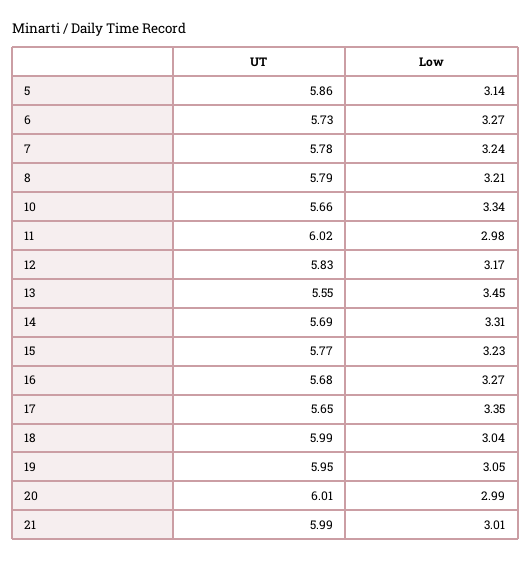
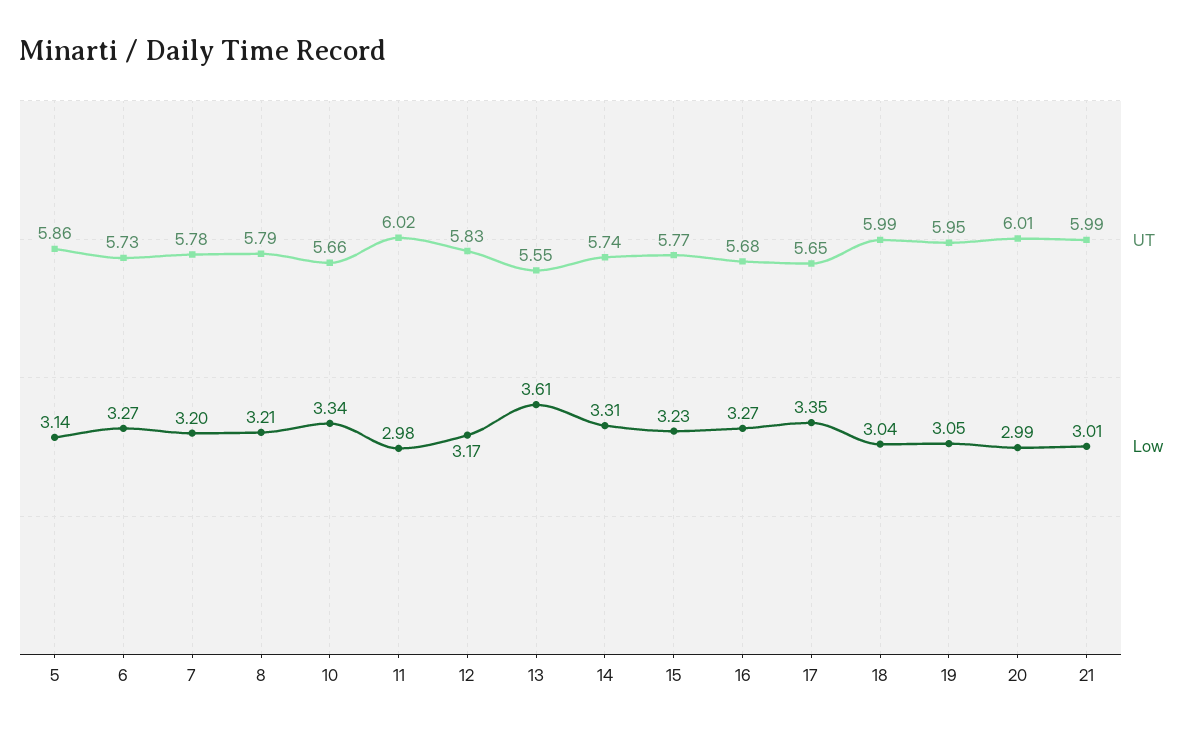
  {
    "UT": {
      "5": 5.86,
      "6": 5.73,
      "7": 5.78,
      "8": 5.79,
      "10": 5.66,
      "11": 6.02,
      "12": 5.83,
      "13": 5.55,
-     "14": 5.69,
+     "14": 5.74,
      "15": 5.77,
      "16": 5.68,
      "17": 5.65,
      "18": 5.99,
      "19": 5.95,
      "20": 6.01,
      "21": 5.99
    },
    "Low": {
      "5": 3.14,
      "6": 3.27,
-     "7": 3.24,
+     "7": 3.2,
      "8": 3.21,
      "10": 3.34,
      "11": 2.98,
      "12": 3.17,
-     "13": 3.45,
+     "13": 3.61,
      "14": 3.31,
      "15": 3.23,
      "16": 3.27,
      "17": 3.35,
      "18": 3.04,
      "19": 3.05,
      "20": 2.99,
      "21": 3.01
    }
  }

